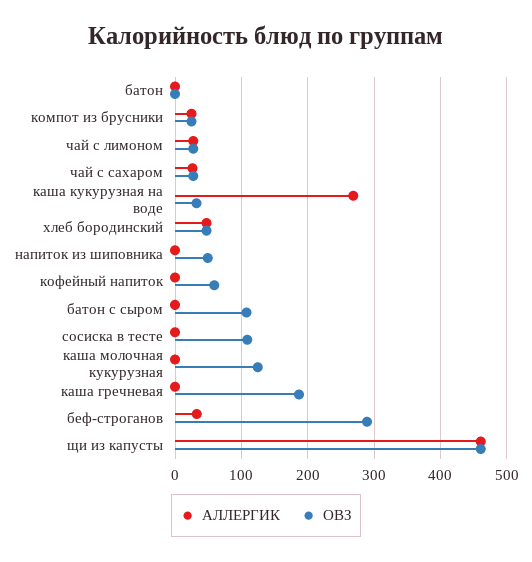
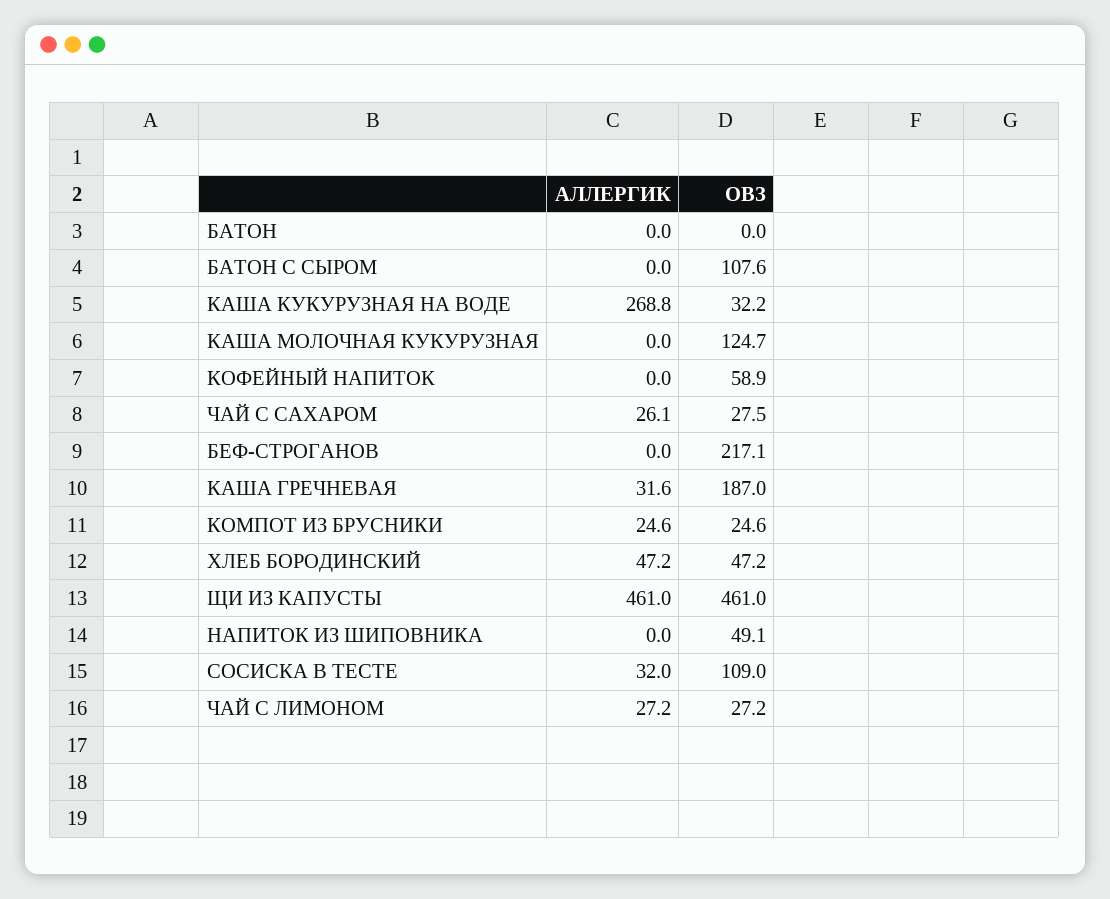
  {
    "АЛЛЕРГИК": {
      "батон": 0,
      "компот из брусники": 24.6,
      "чай с лимоном": 27.2,
      "чай с сахаром": 26.1,
      "каша кукурузная на воде": 268.8,
      "хлеб бородинский": 47.2,
      "напиток из шиповника": 0,
      "кофейный напиток": 0,
      "батон с сыром": 0,
-     "сосиска в тесте": 0,
+     "сосиска в тесте": 32,
      "каша молочная кукурузная": 0,
-     "каша гречневая": 0,
+     "каша гречневая": 31.6,
-     "беф-строганов": 30,
+     "беф-строганов": 0,
      "щи из капусты": 461
    },
    "ОВЗ": {
      "батон": 0,
      "компот из брусники": 24.6,
      "чай с лимоном": 27.2,
      "чай с сахаром": 27.5,
      "каша кукурузная на воде": 32.2,
      "хлеб бородинский": 47.2,
      "напиток из шиповника": 49.1,
      "кофейный напиток": 58.9,
      "батон с сыром": 107.6,
      "сосиска в тесте": 109,
      "каша молочная кукурузная": 124.7,
      "каша гречневая": 187,
-     "беф-строганов": 290,
+     "беф-строганов": 217.1,
      "щи из капусты": 461
    }
  }

